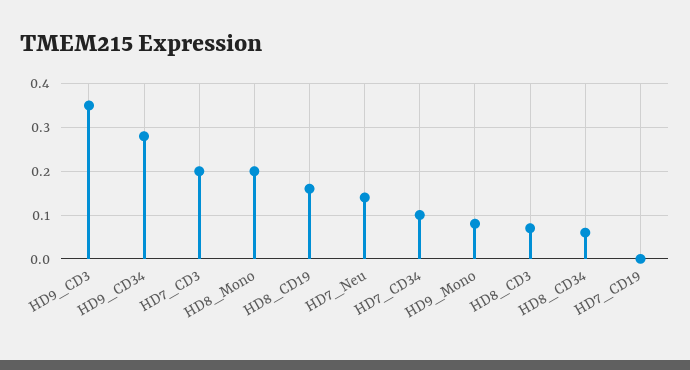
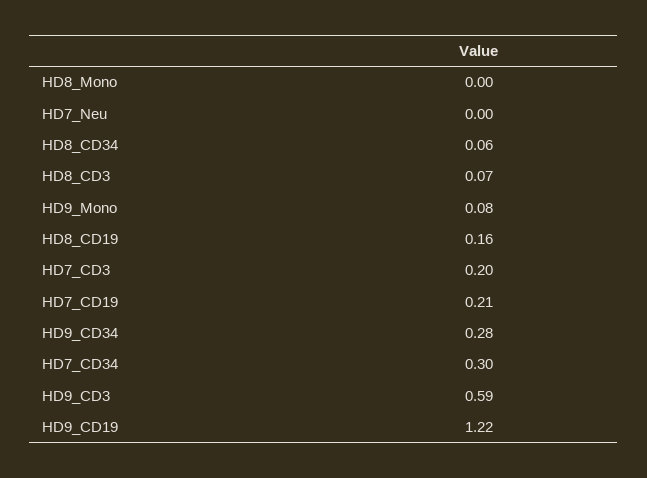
  {
-   "HD9_CD3": 0.35,
+   "HD9_CD3": 0.59,
    "HD9_CD34": 0.28,
    "HD7_CD3": 0.2,
-   "HD8_Mono": 0.2,
+   "HD8_Mono": 0,
    "HD8_CD19": 0.16,
-   "HD7_Neu": 0.15,
+   "HD7_Neu": 0,
-   "HD7_CD34": 0.1,
+   "HD7_CD34": 0.3,
    "HD9_Mono": 0.08,
    "HD8_CD3": 0.07,
    "HD8_CD34": 0.06,
-   "HD7_CD19": 0
+   "HD7_CD19": 0.21,
+   "HD9_CD19": 1.22
  }

